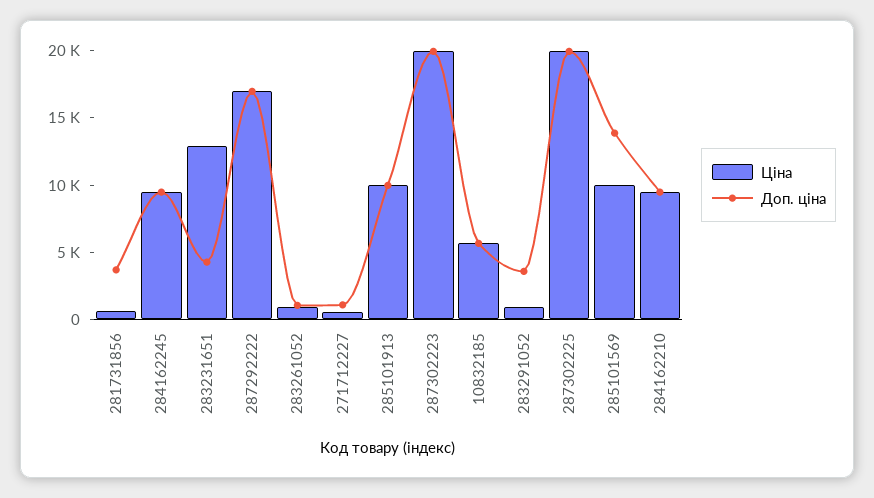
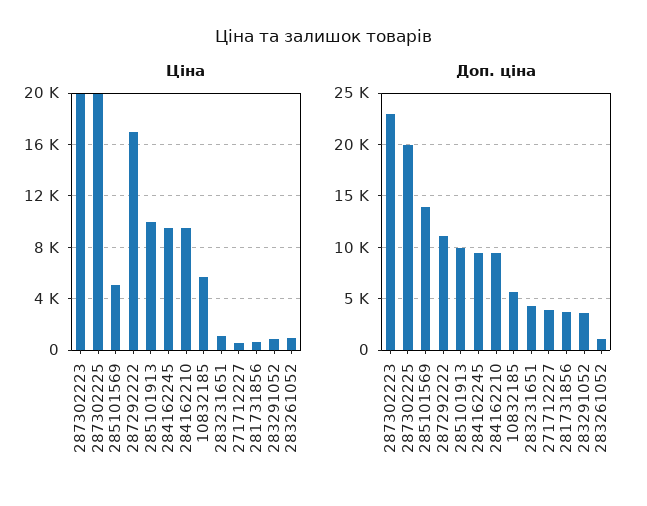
  {
    "Ціна": {
      "281731856": 500,
      "284162245": 9500,
-     "283231651": 13000,
+     "283231651": 1000,
      "287292222": 17000,
      "283261052": 1000,
      "271712227": 500,
      "285101913": 10000,
      "287302223": 20000,
      "10832185": 5500,
      "283291052": 1000,
      "287302225": 20000,
-     "285101569": 10000,
+     "285101569": 5000,
      "284162210": 9500
    },
    "Доп. ціна": {
      "281731856": 4000,
      "284162245": 9000,
      "283231651": 4000,
-     "287292222": 17000,
+     "287292222": 11000,
      "283261052": 1000,
-     "271712227": 1000,
+     "271712227": 4000,
      "285101913": 10000,
-     "287302223": 20000,
+     "287302223": 23000,
      "10832185": 6000,
      "283291052": 4000,
      "287302225": 20000,
      "285101569": 14000,
      "284162210": 9000
    }
  }

